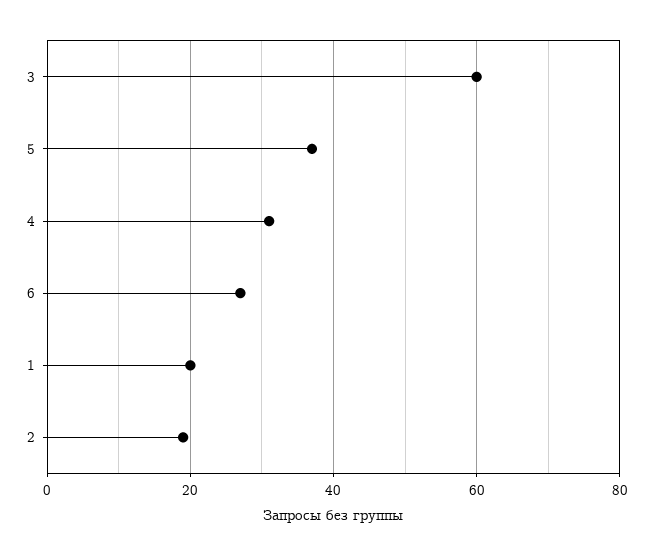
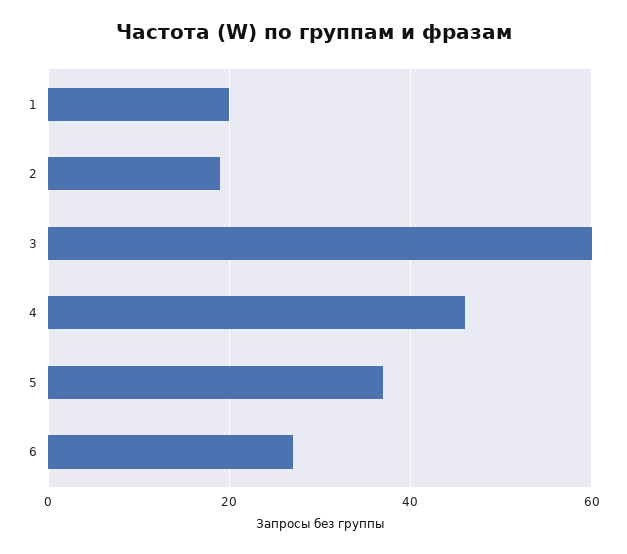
  {
    "3": 60,
    "5": 35,
-   "4": 30,
+   "4": 45,
    "6": 25,
    "1": 20,
    "2": 20
  }

